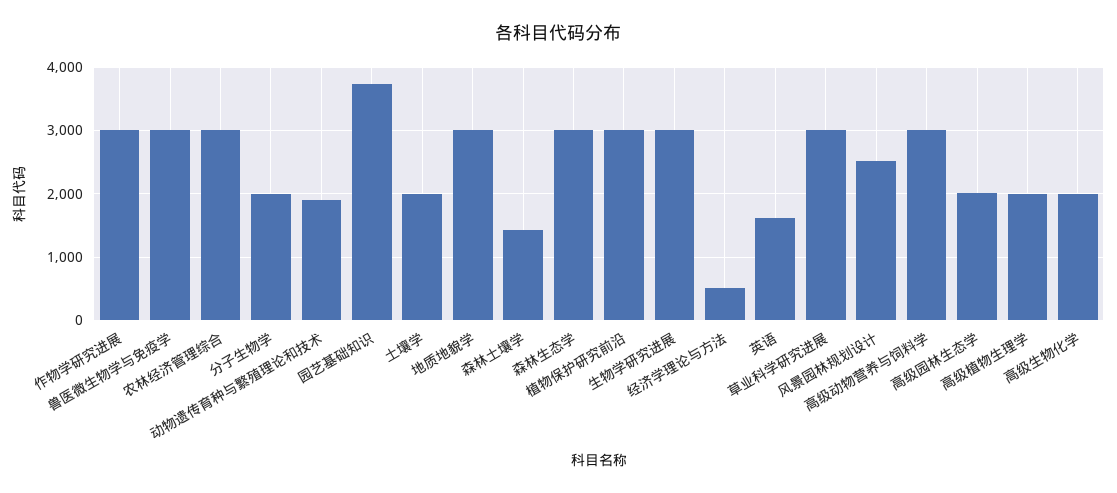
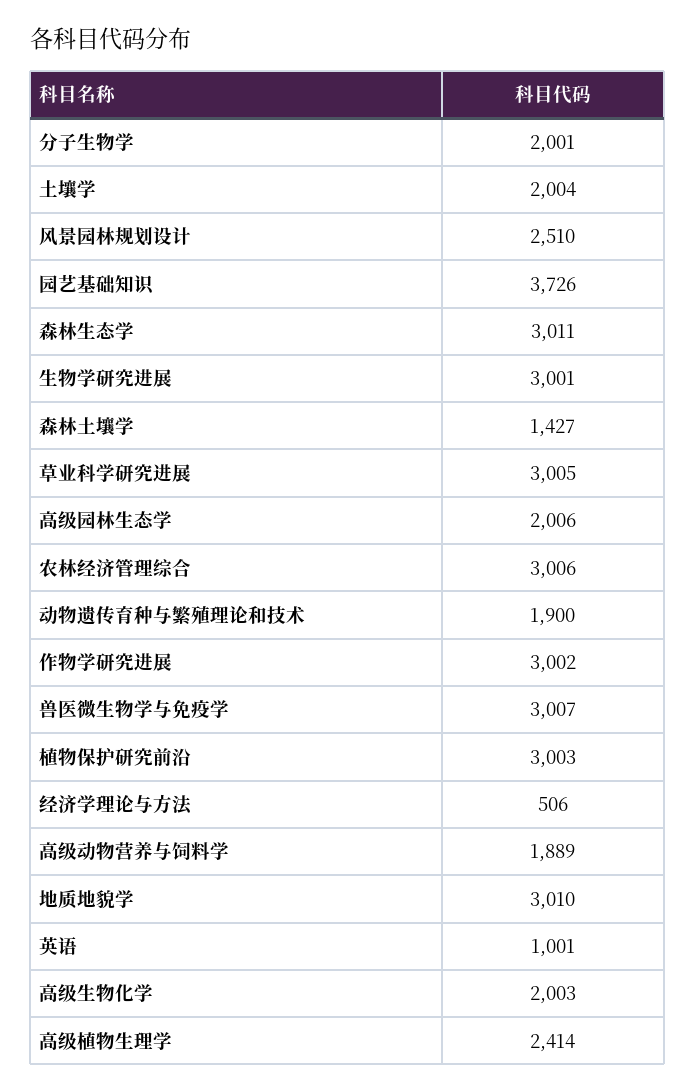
  {
    "作物学研究进展": 3002,
    "兽医微生物学与免疫学": 3007,
    "农林经济管理综合": 3006,
    "分子生物学": 2001,
    "动物遗传育种与繁殖理论和技术": 1900,
    "园艺基础知识": 3726,
    "土壤学": 2004,
    "地质地貌学": 3010,
    "森林土壤学": 1427,
    "森林生态学": 3011,
    "植物保护研究前沿": 3003,
    "生物学研究进展": 3001,
    "经济学理论与方法": 506,
-   "英语": 1600,
+   "英语": 1001,
    "草业科学研究进展": 3005,
    "风景园林规划设计": 2510,
-   "高级动物营养与饲料学": 3000,
+   "高级动物营养与饲料学": 1889,
    "高级园林生态学": 2006,
-   "高级植物生理学": 2000,
+   "高级植物生理学": 2414,
    "高级生物化学": 2003
  }

